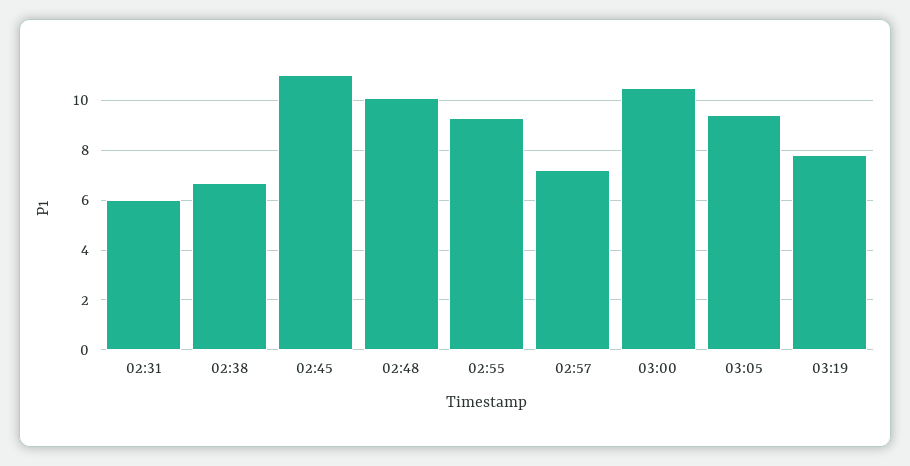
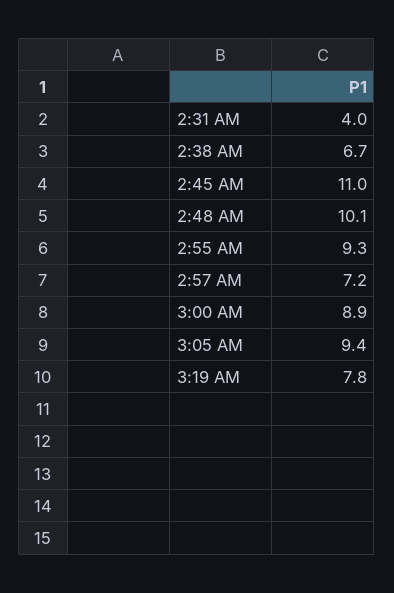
  {
-   "02:31": 6,
+   "02:31": 4,
    "02:38": 6.7,
    "02:45": 11,
    "02:48": 10.1,
    "02:55": 9.3,
    "02:57": 7.2,
-   "03:00": 10.5,
+   "03:00": 8.9,
    "03:05": 9.4,
    "03:19": 7.8
  }

